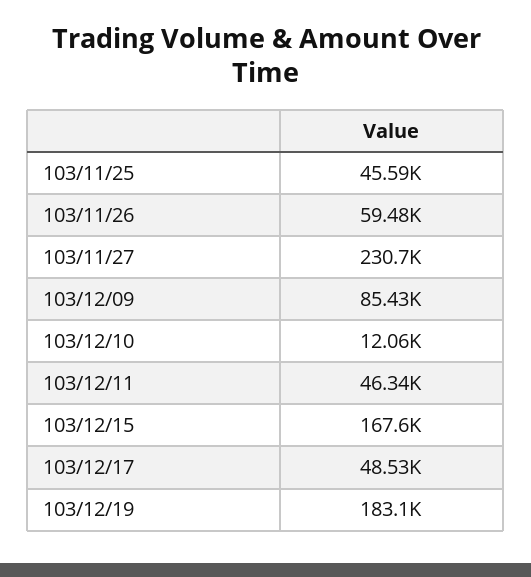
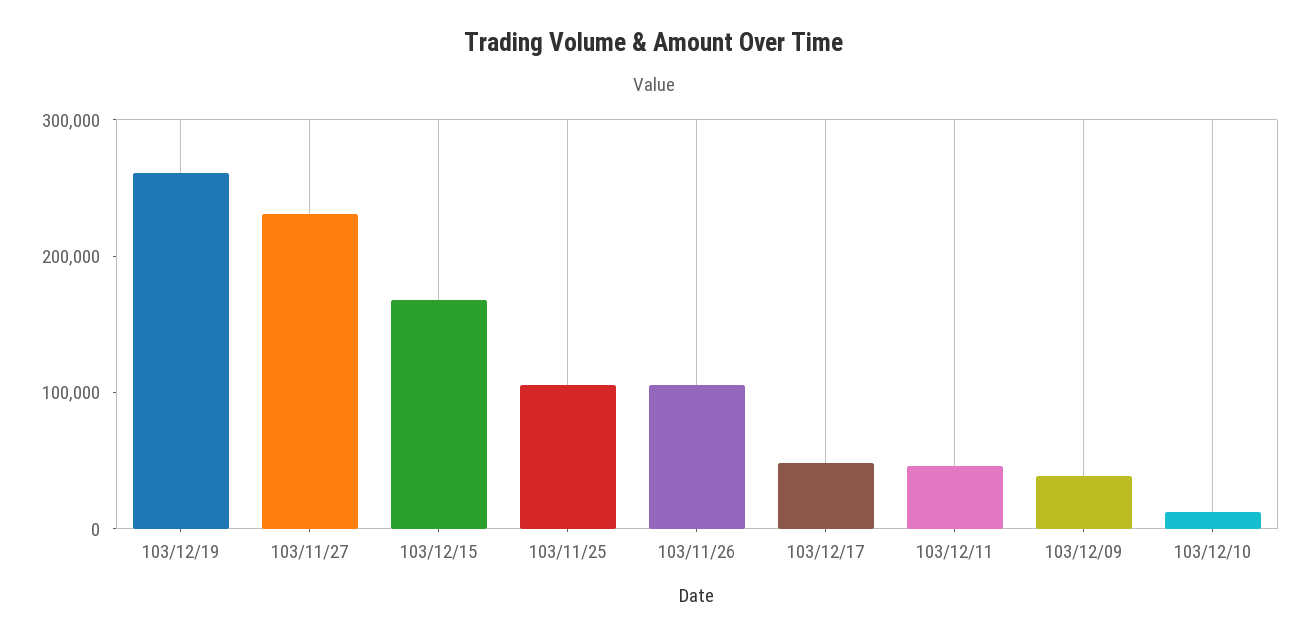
  {
-   "103/11/25": 45590,
+   "103/11/25": 100000,
-   "103/11/26": 59480,
+   "103/11/26": 100000,
    "103/11/27": 230700,
-   "103/12/09": 85430,
+   "103/12/09": 40000,
    "103/12/10": 12060,
    "103/12/11": 46340,
    "103/12/15": 167600,
    "103/12/17": 48530,
-   "103/12/19": 183100
+   "103/12/19": 260000
  }

